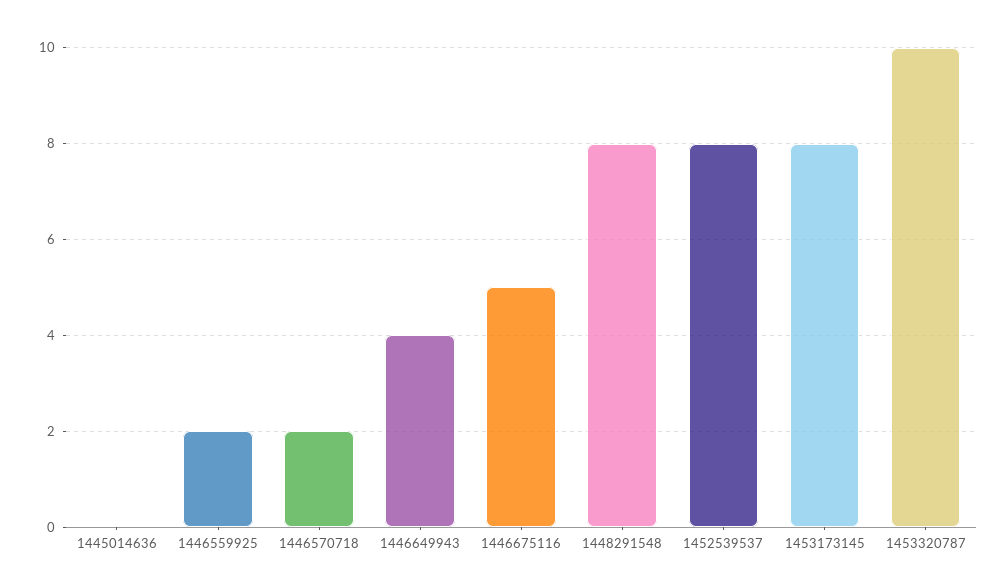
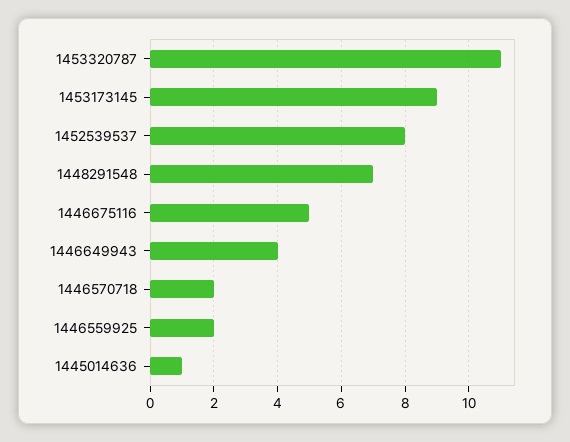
  {
-   "1445014636": 0,
+   "1445014636": 1,
    "1446559925": 2,
    "1446570718": 2,
    "1446649943": 4,
    "1446675116": 5,
-   "1448291548": 8,
+   "1448291548": 7,
    "1452539537": 8,
-   "1453173145": 8,
+   "1453173145": 9,
-   "1453320787": 10
+   "1453320787": 11
  }

